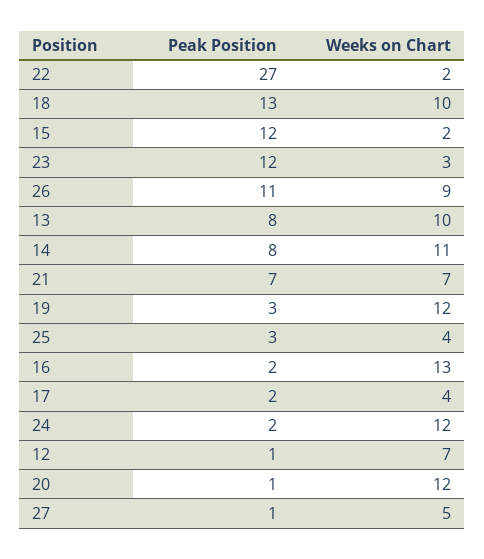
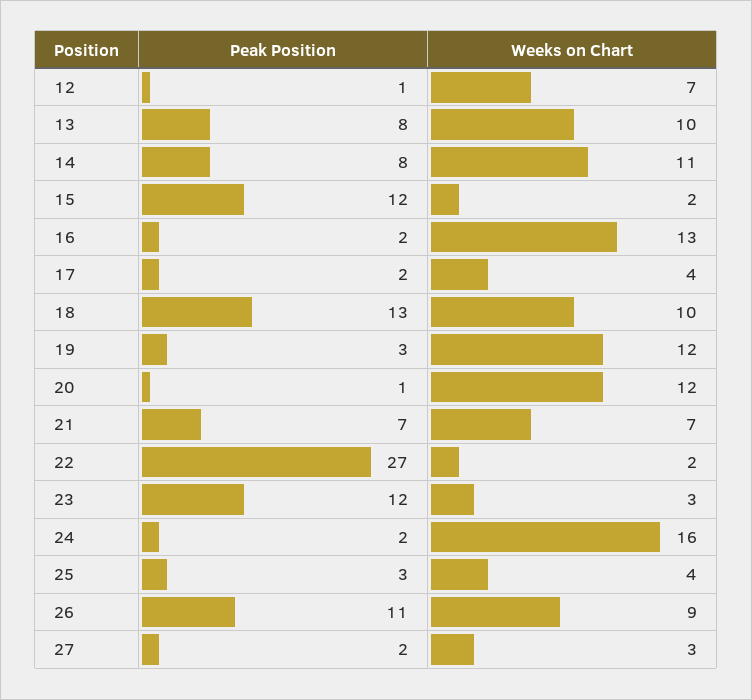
  {
    "Peak Position": {
      "22": 27,
      "18": 13,
      "15": 12,
      "23": 12,
      "26": 11,
      "13": 8,
      "14": 8,
      "21": 7,
      "19": 3,
      "25": 3,
      "16": 2,
      "17": 2,
      "24": 2,
      "12": 1,
      "20": 1,
-     "27": 1
+     "27": 2
    },
    "Weeks on Chart": {
      "22": 2,
      "18": 10,
      "15": 2,
      "23": 3,
      "26": 9,
      "13": 10,
      "14": 11,
      "21": 7,
      "19": 12,
      "25": 4,
      "16": 13,
      "17": 4,
-     "24": 12,
+     "24": 16,
      "12": 7,
      "20": 12,
-     "27": 5
+     "27": 3
    }
  }

